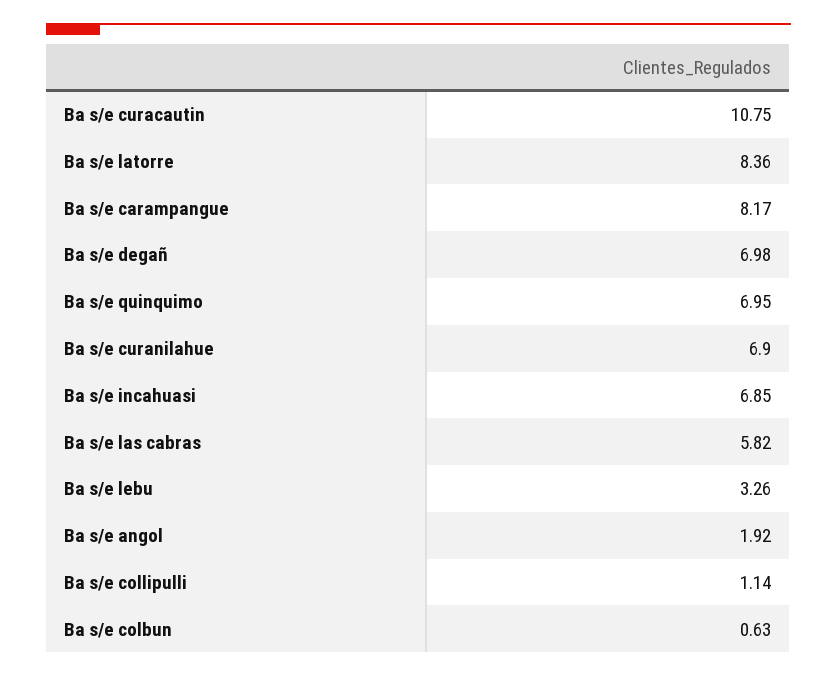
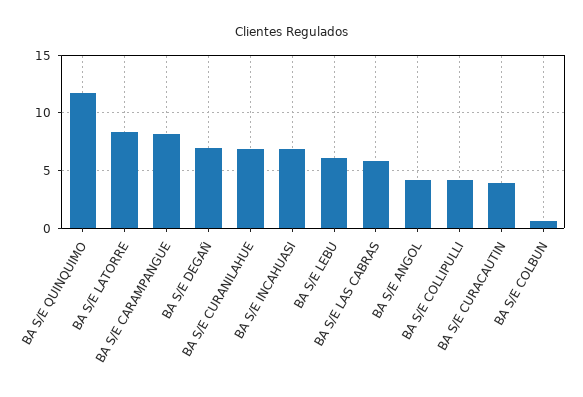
  {
-   "Ba s/e curacautin": 10.75,
+   "Ba s/e curacautin": 4,
    "Ba s/e latorre": 8.36,
    "Ba s/e carampangue": 8.17,
    "Ba s/e degañ": 6.98,
-   "Ba s/e quinquimo": 6.95,
+   "Ba s/e quinquimo": 12,
    "Ba s/e curanilahue": 6.9,
    "Ba s/e incahuasi": 6.85,
    "Ba s/e las cabras": 5.82,
-   "Ba s/e lebu": 3.26,
+   "Ba s/e lebu": 6,
-   "Ba s/e angol": 1.92,
+   "Ba s/e angol": 4,
-   "Ba s/e collipulli": 1.14,
+   "Ba s/e collipulli": 4,
    "Ba s/e colbun": 0.63
  }

